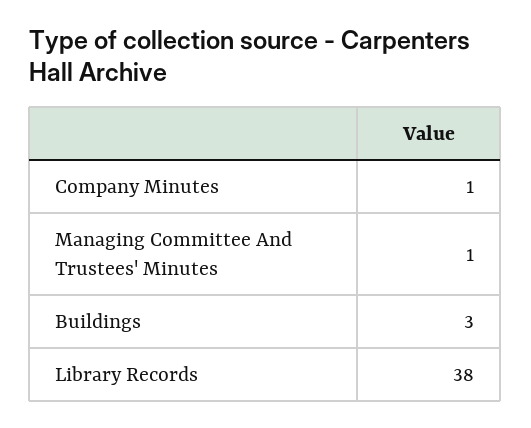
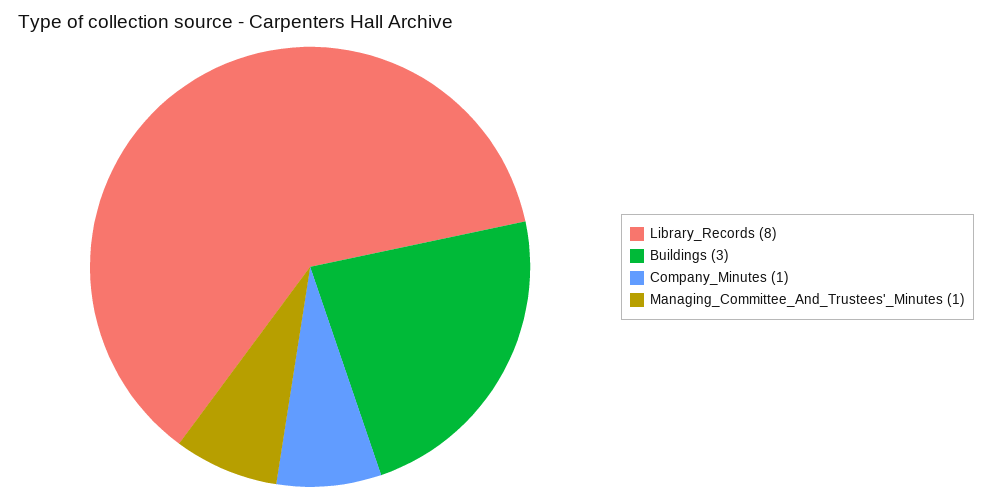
  {
    "Company Minutes": 1,
    "Managing Committee And Trustees' Minutes": 1,
    "Buildings": 3,
-   "Library Records": 38
+   "Library Records": 8
  }

